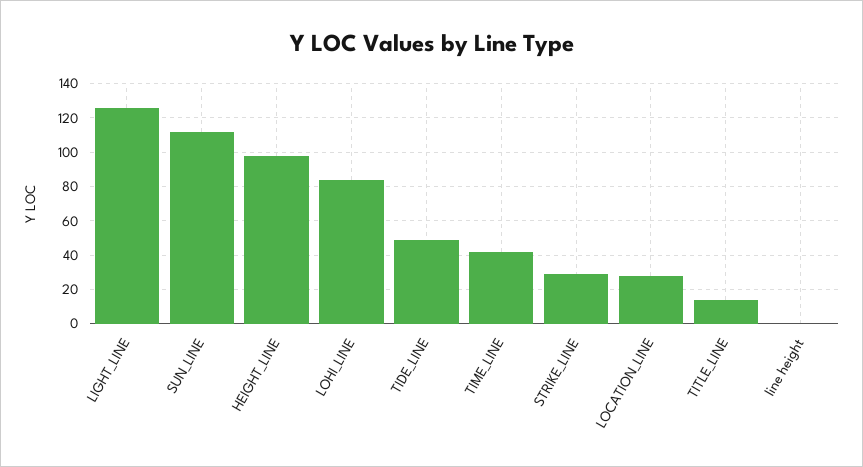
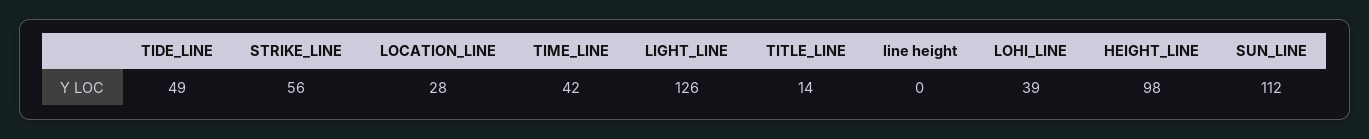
  {
    "LIGHT_LINE": 126,
    "SUN_LINE": 112,
    "HEIGHT_LINE": 98,
-   "LOHI_LINE": 85,
+   "LOHI_LINE": 39,
    "TIDE_LINE": 49,
    "TIME_LINE": 42,
-   "STRIKE_LINE": 30,
+   "STRIKE_LINE": 56,
    "LOCATION_LINE": 28,
    "TITLE_LINE": 14,
    "line height": 0
  }

